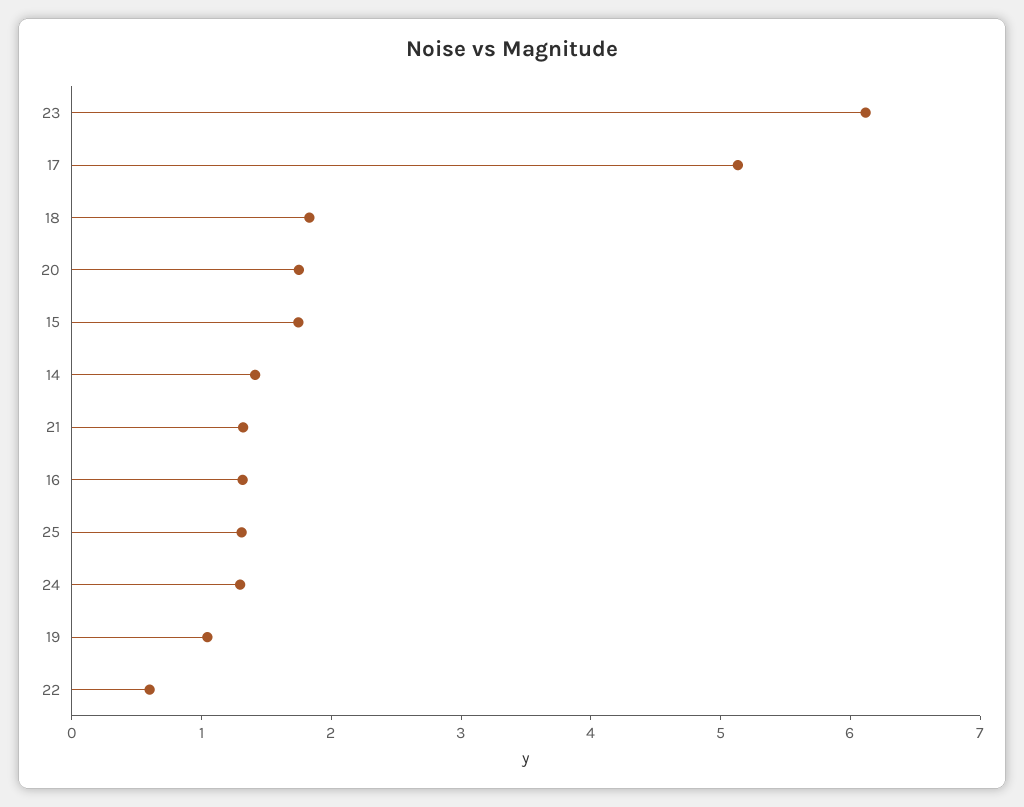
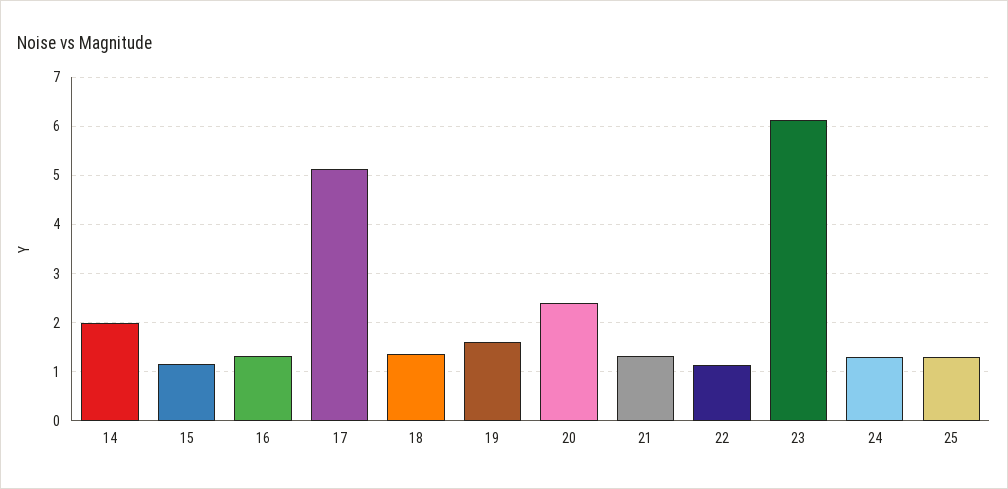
  {
    "23": 6.2,
    "17": 5.2,
-   "18": 1.8,
+   "18": 1.4,
-   "20": 1.8,
+   "20": 2.4,
-   "15": 1.8,
+   "15": 1.2,
-   "14": 1.4,
+   "14": 2,
    "21": 1.4,
    "16": 1.4,
    "25": 1.4,
    "24": 1.2,
-   "19": 1,
+   "19": 1.6,
-   "22": 0.6
+   "22": 1.2
  }

